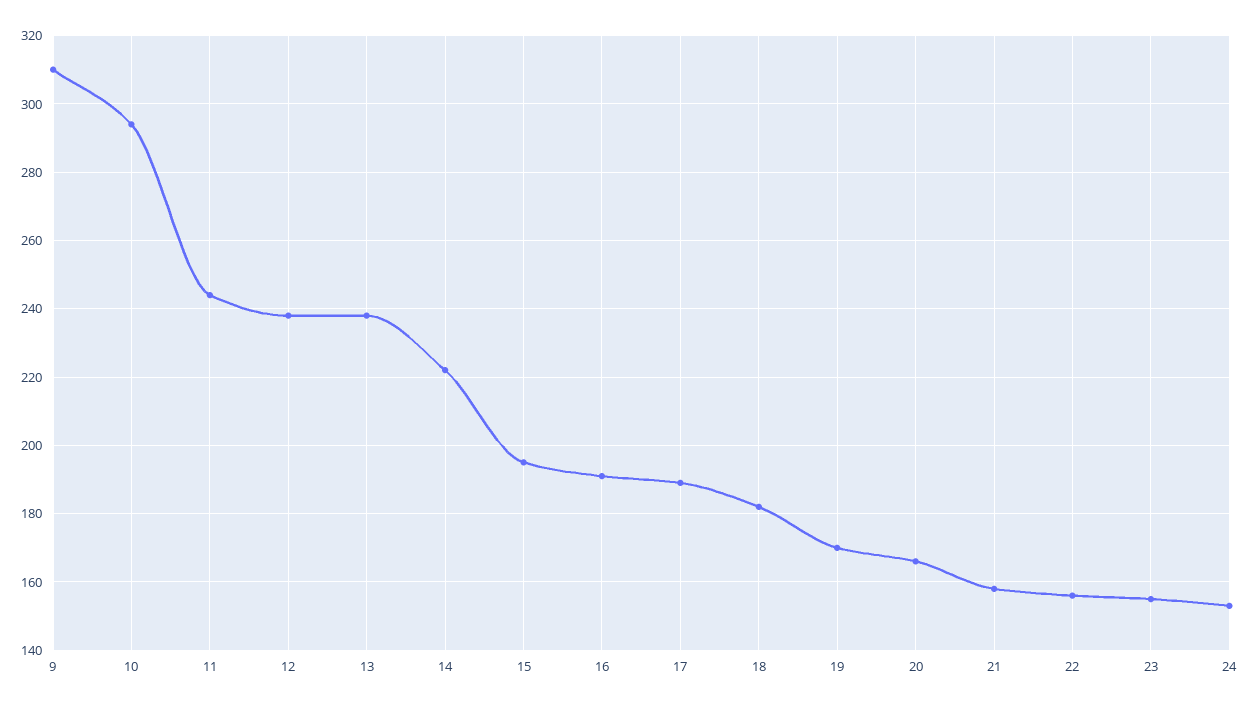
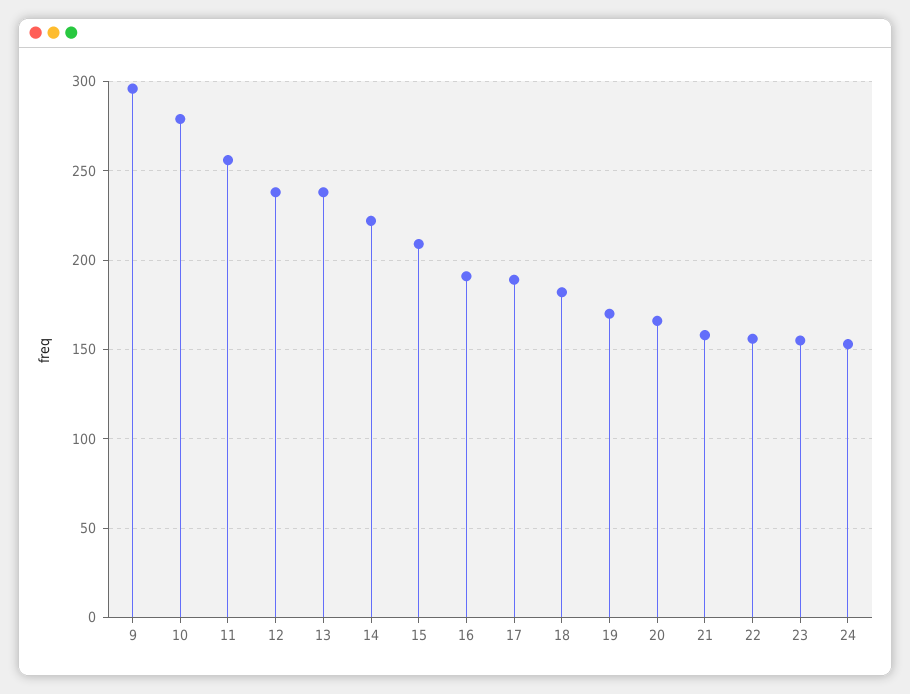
  {
-   "9": 310,
+   "9": 295,
-   "10": 295,
+   "10": 280,
-   "11": 245,
+   "11": 255,
    "12": 240,
    "13": 240,
    "14": 220,
-   "15": 195,
+   "15": 210,
    "16": 190,
    "17": 190,
    "18": 180,
    "19": 170,
    "20": 165,
    "21": 160,
    "22": 155,
    "23": 155,
    "24": 155
  }

